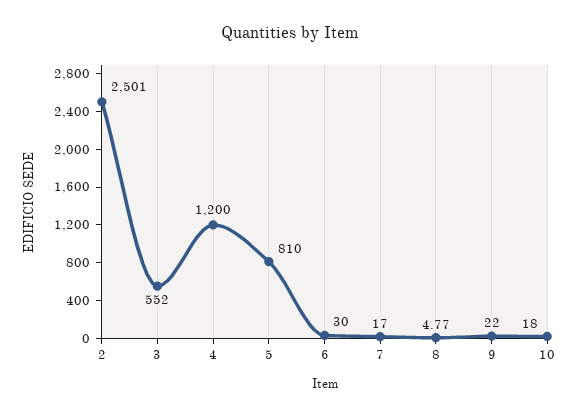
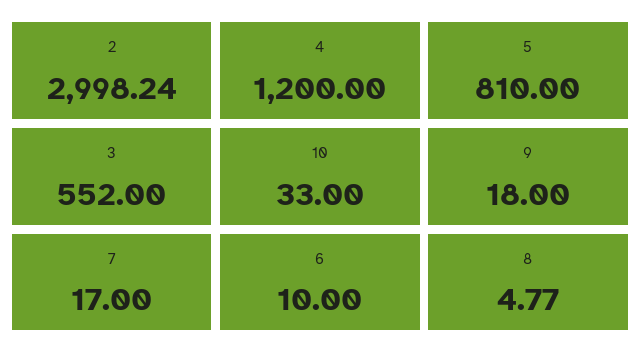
  {
-   "2": 2501,
+   "2": 2998.24,
    "3": 552,
    "4": 1200,
    "5": 810,
-   "6": 30,
+   "6": 10,
    "7": 17,
    "8": 4.77,
-   "9": 22,
+   "9": 18,
-   "10": 18
+   "10": 33
  }

